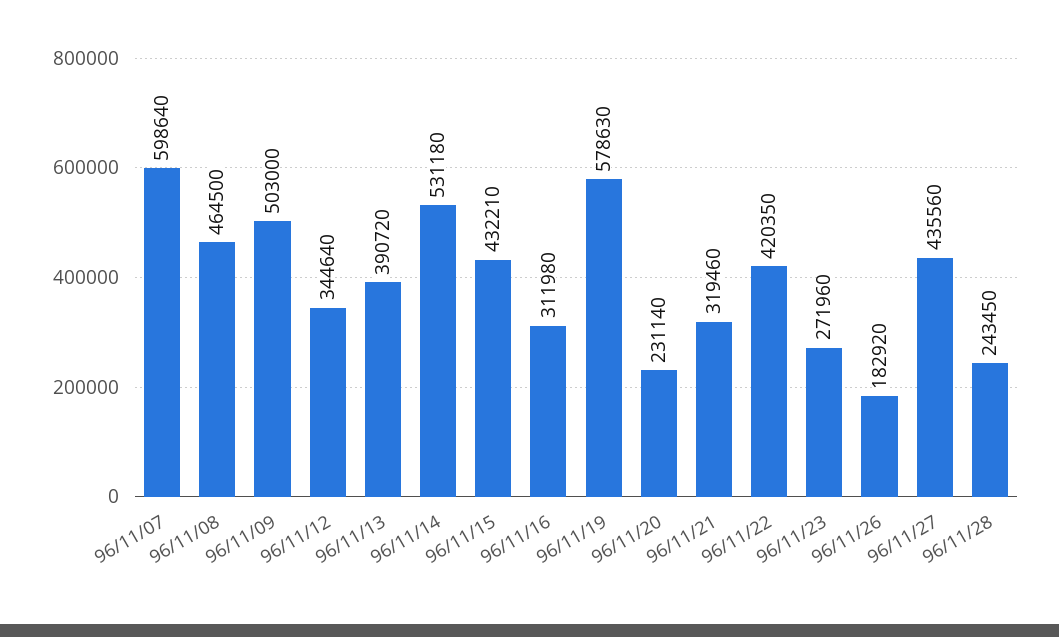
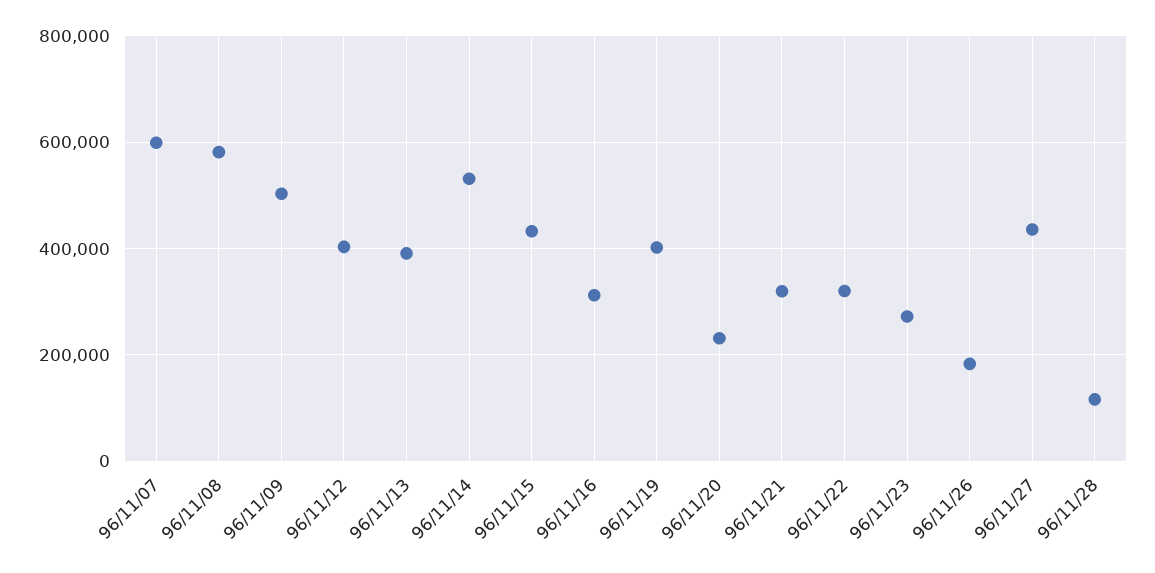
  {
    "96/11/07": 598640,
-   "96/11/08": 464500,
+   "96/11/08": 580000,
    "96/11/09": 503000,
-   "96/11/12": 344640,
+   "96/11/12": 400000,
    "96/11/13": 390720,
    "96/11/14": 531180,
    "96/11/15": 432210,
    "96/11/16": 311980,
-   "96/11/19": 578630,
+   "96/11/19": 400000,
    "96/11/20": 231140,
    "96/11/21": 319460,
-   "96/11/22": 420350,
+   "96/11/22": 320000,
    "96/11/23": 271960,
    "96/11/26": 182920,
    "96/11/27": 435560,
-   "96/11/28": 243450
+   "96/11/28": 120000
  }

